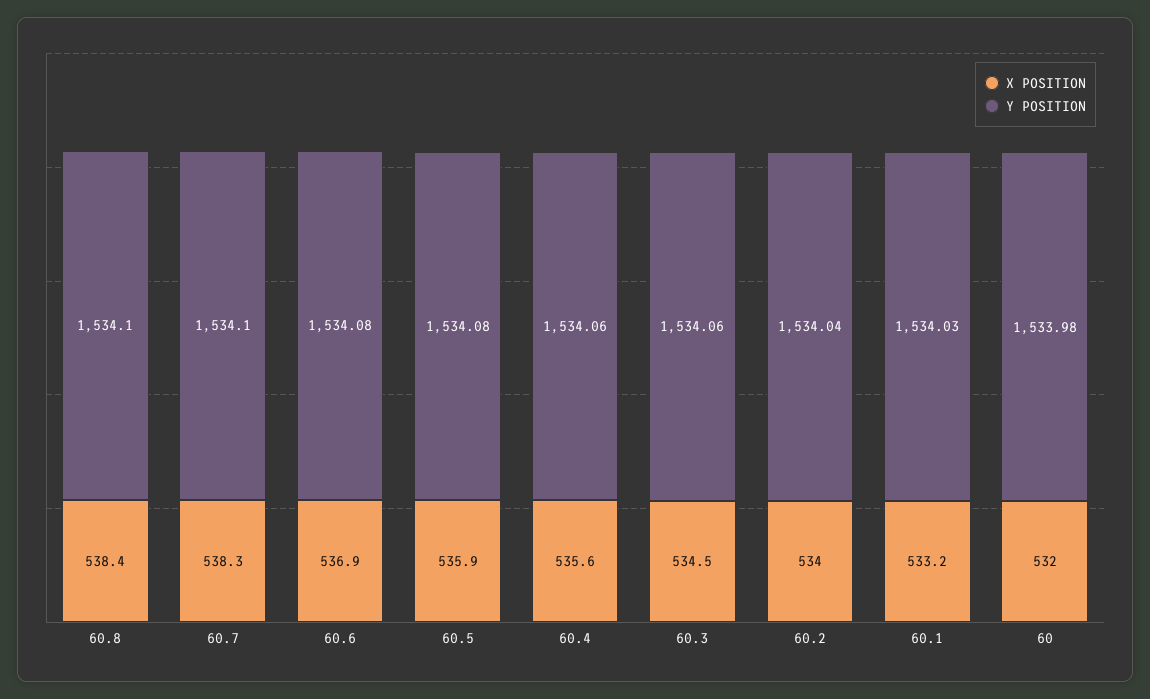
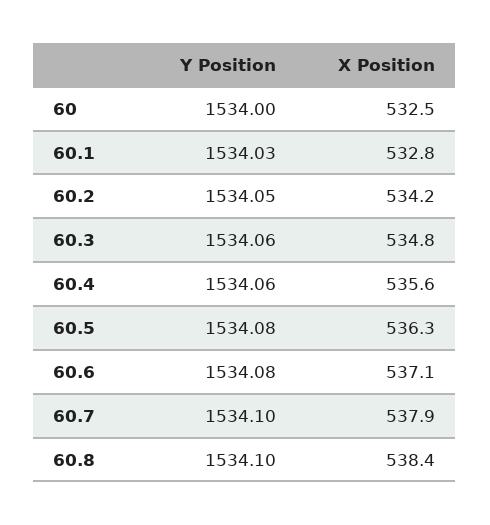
  {
    "X POSITION": {
      "60.8": 538.4,
-     "60.7": 538.3,
+     "60.7": 537.9,
-     "60.6": 536.9,
+     "60.6": 537.1,
-     "60.5": 535.9,
+     "60.5": 536.3,
      "60.4": 535.6,
-     "60.3": 534.5,
+     "60.3": 534.8,
-     "60.2": 534,
+     "60.2": 534.2,
-     "60.1": 533.2,
+     "60.1": 532.8,
-     "60": 532
+     "60": 532.5
    },
    "Y POSITION": {
      "60.8": 1534.1,
      "60.7": 1534.1,
      "60.6": 1534.08,
      "60.5": 1534.08,
      "60.4": 1534.06,
      "60.3": 1534.06,
-     "60.2": 1534.04,
+     "60.2": 1534.05,
      "60.1": 1534.03,
-     "60": 1533.98
+     "60": 1534
    }
  }

